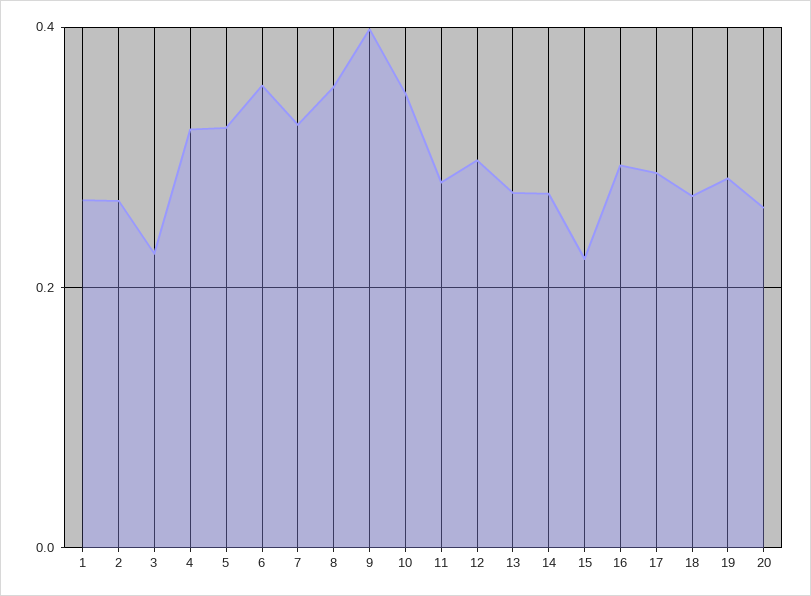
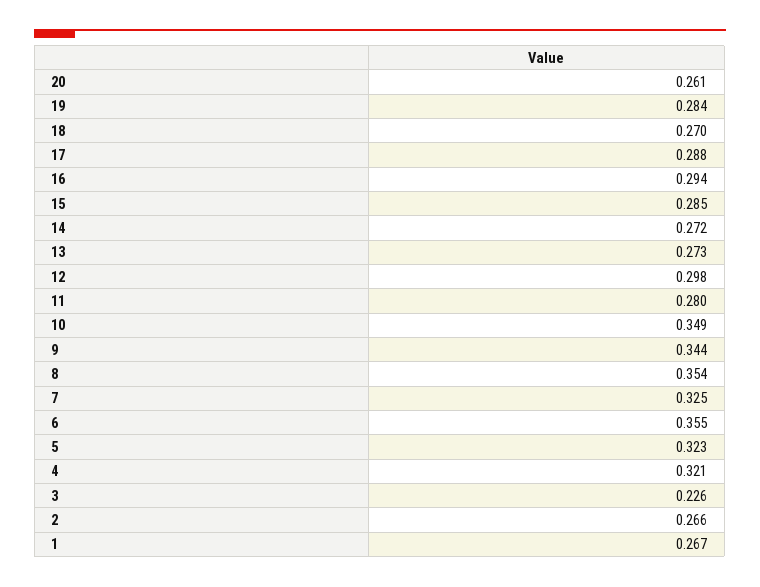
  {
    "1": 0.267,
    "2": 0.266,
    "3": 0.226,
    "4": 0.321,
    "5": 0.323,
    "6": 0.355,
    "7": 0.325,
    "8": 0.354,
-   "9": 0.4,
+   "9": 0.344,
    "10": 0.349,
    "11": 0.28,
    "12": 0.298,
    "13": 0.273,
    "14": 0.272,
-   "15": 0.22,
+   "15": 0.285,
    "16": 0.294,
    "17": 0.288,
    "18": 0.27,
    "19": 0.284,
    "20": 0.261
  }

